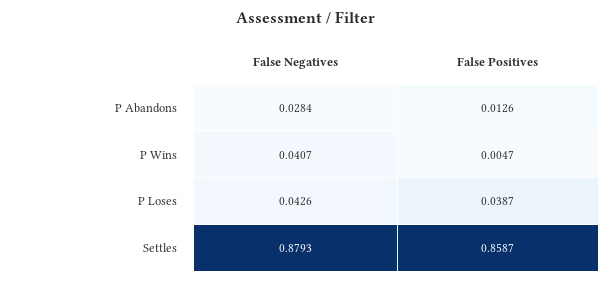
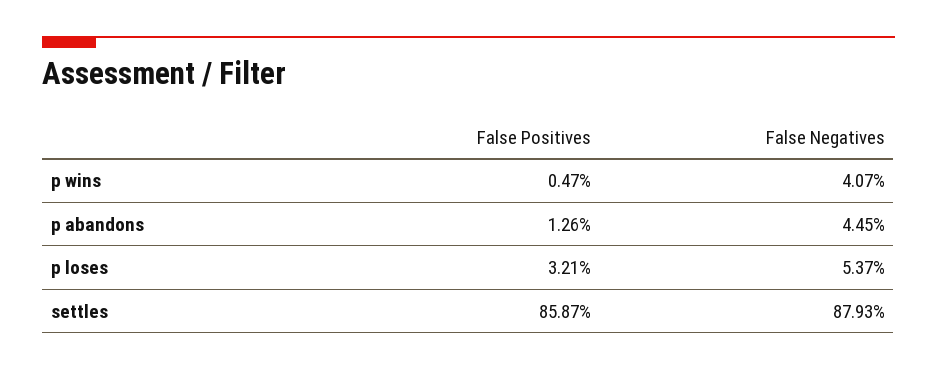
  {
    "False Negatives": {
-     "P Abandons": 0.0284,
+     "P Abandons": 0.0445,
      "P Wins": 0.0407,
-     "P Loses": 0.0426,
+     "P Loses": 0.0537,
      "Settles": 0.8793
    },
    "False Positives": {
      "P Abandons": 0.0126,
      "P Wins": 0.0047,
-     "P Loses": 0.0387,
+     "P Loses": 0.0321,
      "Settles": 0.8587
    }
  }

